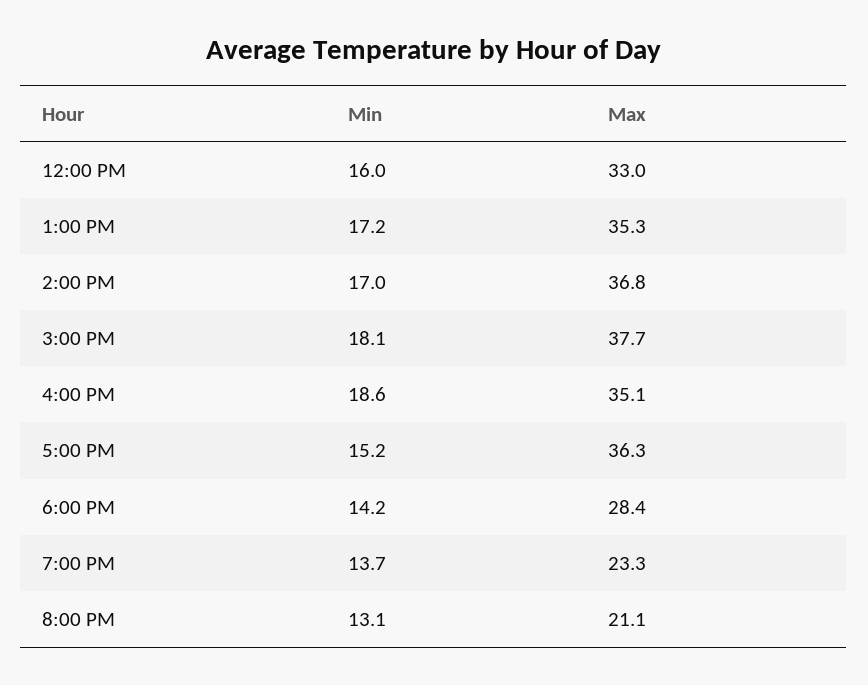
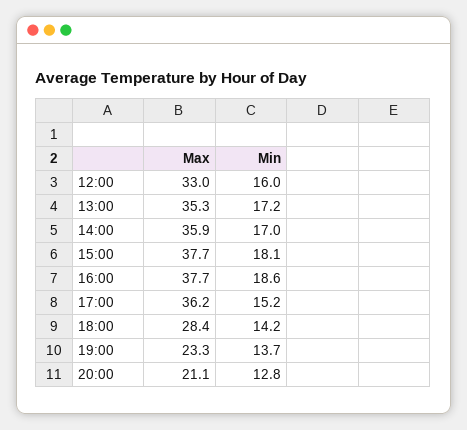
  {
    "Min": {
      "12:00 PM": 16,
      "1:00 PM": 17.2,
      "2:00 PM": 17,
      "3:00 PM": 18.1,
      "4:00 PM": 18.6,
      "5:00 PM": 15.2,
      "6:00 PM": 14.2,
      "7:00 PM": 13.7,
-     "8:00 PM": 13.1
+     "8:00 PM": 12.8
    },
    "Max": {
      "12:00 PM": 33,
      "1:00 PM": 35.3,
-     "2:00 PM": 36.8,
+     "2:00 PM": 35.9,
      "3:00 PM": 37.7,
-     "4:00 PM": 35.1,
+     "4:00 PM": 37.7,
-     "5:00 PM": 36.3,
+     "5:00 PM": 36.2,
      "6:00 PM": 28.4,
      "7:00 PM": 23.3,
      "8:00 PM": 21.1
    }
  }

